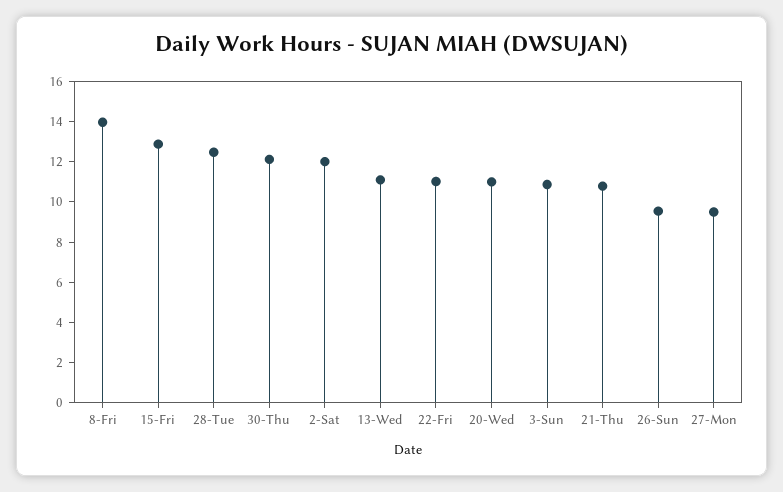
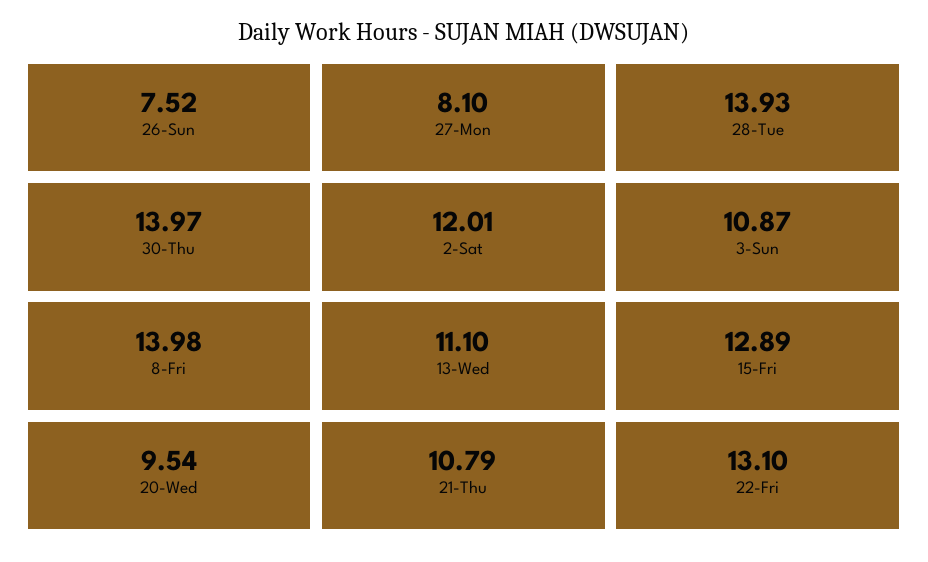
  {
    "8-Fri": 13.98,
    "15-Fri": 12.89,
-   "28-Tue": 12.5,
+   "28-Tue": 13.93,
-   "30-Thu": 12,
+   "30-Thu": 13.97,
    "2-Sat": 12.01,
    "13-Wed": 11.1,
-   "22-Fri": 11,
+   "22-Fri": 13.1,
-   "20-Wed": 11,
+   "20-Wed": 9.54,
    "3-Sun": 10.87,
    "21-Thu": 10.79,
-   "26-Sun": 9.5,
+   "26-Sun": 7.52,
-   "27-Mon": 9.5
+   "27-Mon": 8.1
  }

